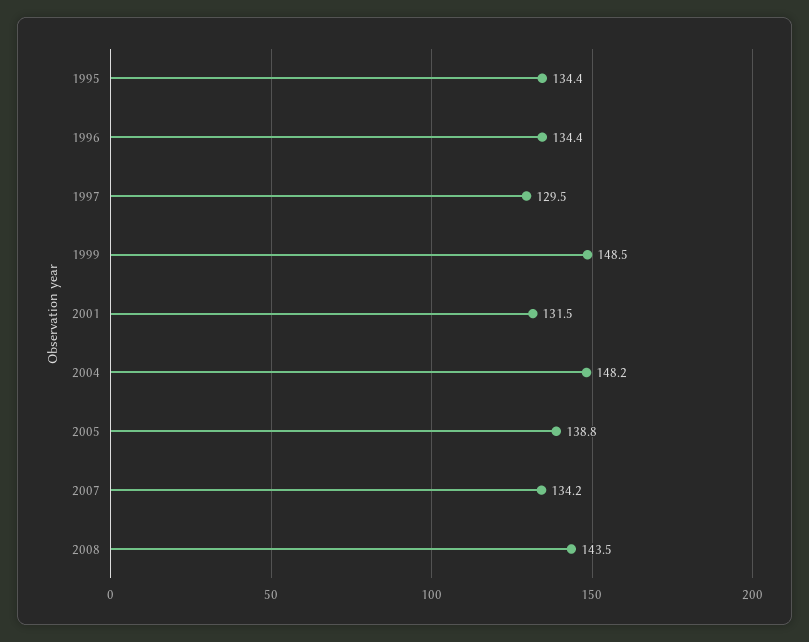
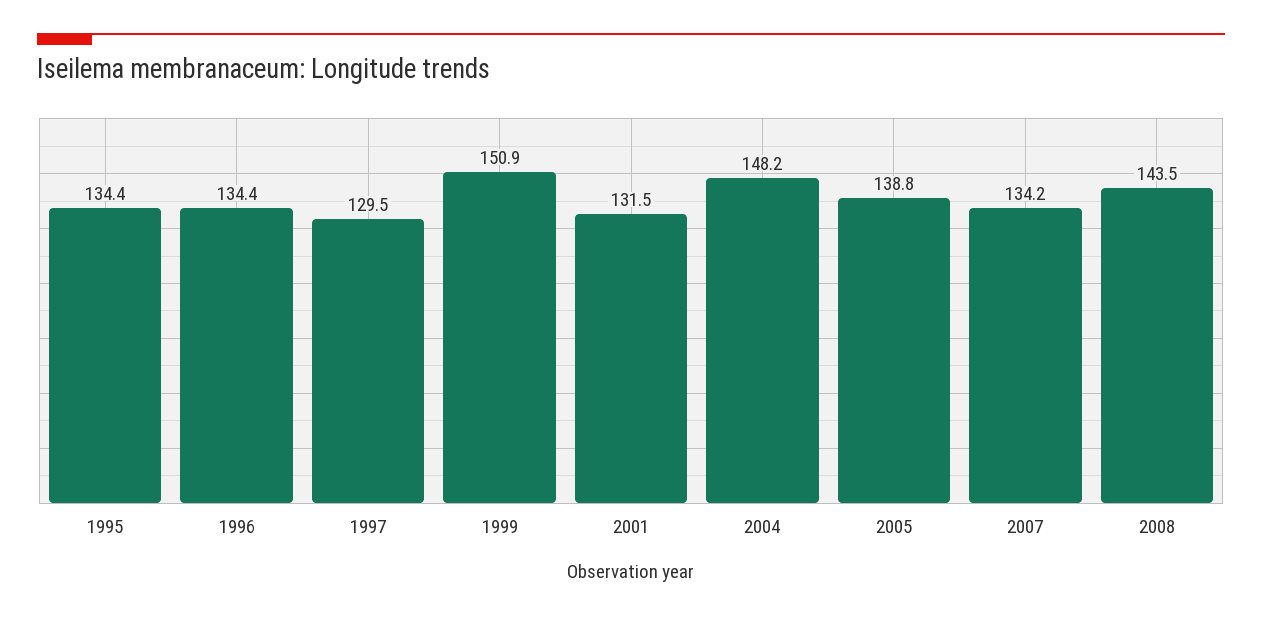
  {
    "1995": 134.4,
    "1996": 134.4,
    "1997": 129.5,
-   "1999": 148.5,
+   "1999": 150.9,
    "2001": 131.5,
    "2004": 148.2,
    "2005": 138.8,
    "2007": 134.2,
    "2008": 143.5
  }

